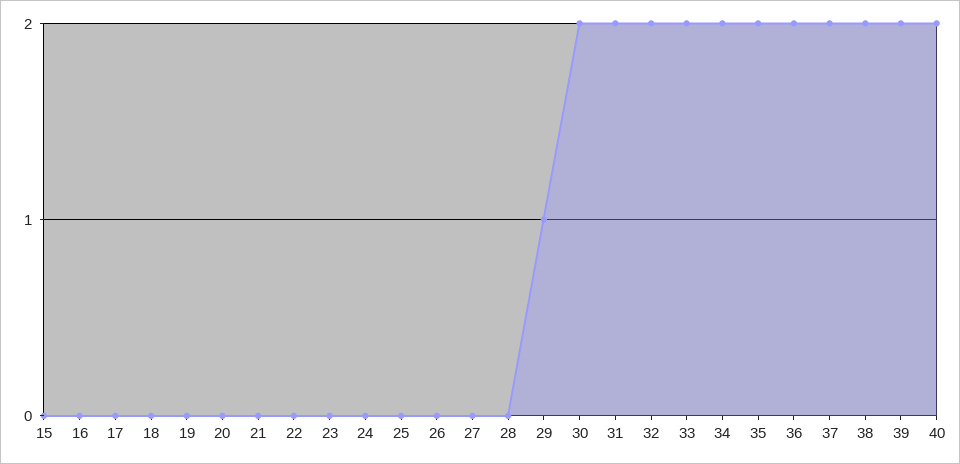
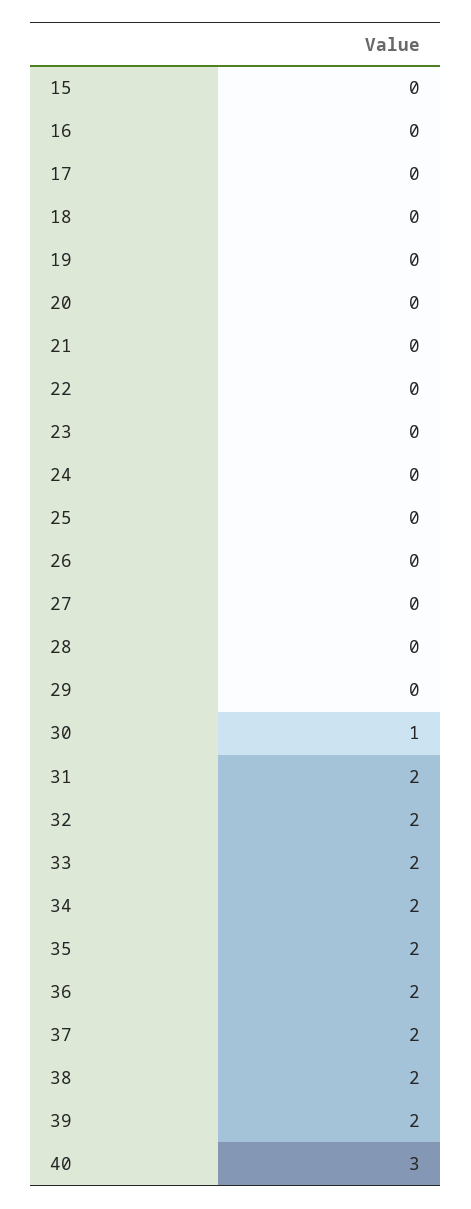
  {
    "15": 0,
    "16": 0,
    "17": 0,
    "18": 0,
    "19": 0,
    "20": 0,
    "21": 0,
    "22": 0,
    "23": 0,
    "24": 0,
    "25": 0,
    "26": 0,
    "27": 0,
    "28": 0,
-   "29": 1,
+   "29": 0,
-   "30": 2,
+   "30": 1,
    "31": 2,
    "32": 2,
    "33": 2,
    "34": 2,
    "35": 2,
    "36": 2,
    "37": 2,
    "38": 2,
    "39": 2,
-   "40": 2
+   "40": 3
  }

